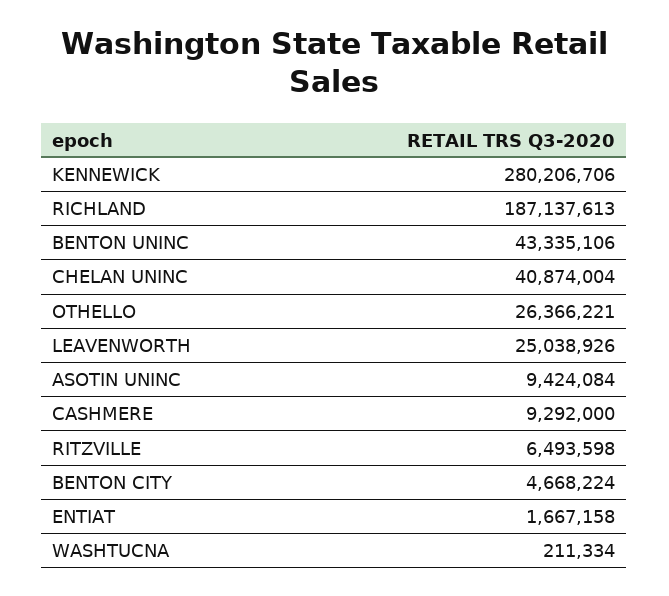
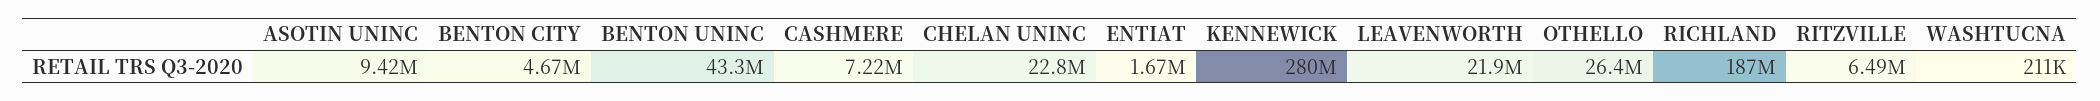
  {
    "KENNEWICK": 280206706,
    "RICHLAND": 187137613,
    "BENTON UNINC": 43335106,
-   "CHELAN UNINC": 40874004,
+   "CHELAN UNINC": 22800000,
    "OTHELLO": 26366221,
-   "LEAVENWORTH": 25038926,
+   "LEAVENWORTH": 21900000,
    "ASOTIN UNINC": 9424084,
-   "CASHMERE": 9292000,
+   "CASHMERE": 7220000,
    "RITZVILLE": 6493598,
    "BENTON CITY": 4668224,
    "ENTIAT": 1667158,
    "WASHTUCNA": 211334
  }

